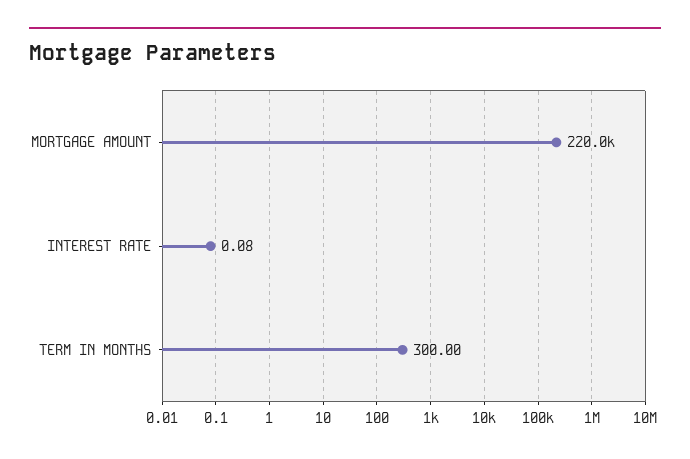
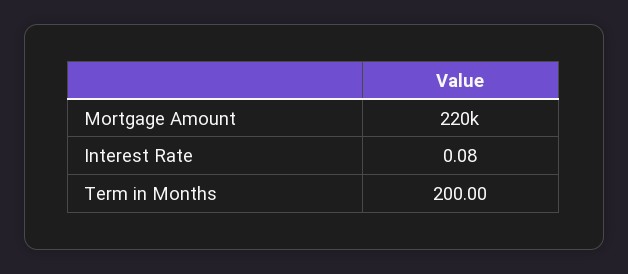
  {
    "MORTGAGE AMOUNT": 220000,
    "INTEREST RATE": 0.08,
-   "TERM IN MONTHS": 300
+   "TERM IN MONTHS": 200
  }

